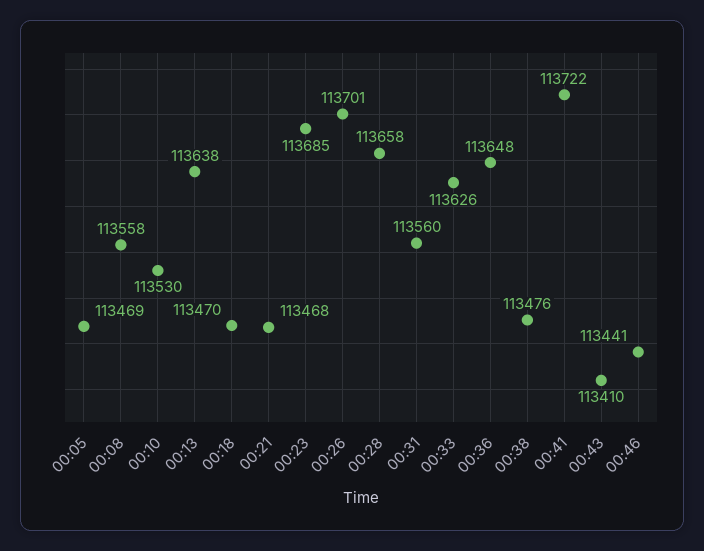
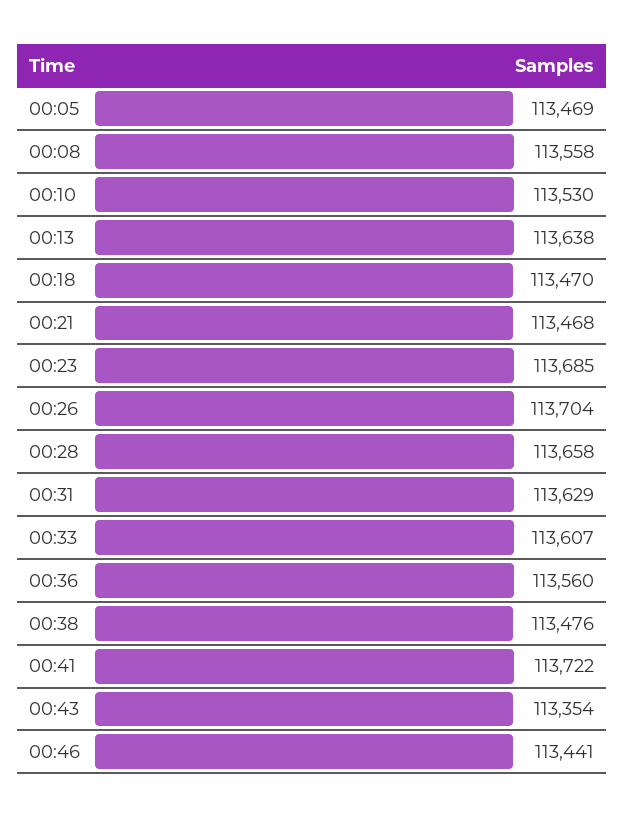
  {
    "00:05": 113469,
    "00:08": 113558,
    "00:10": 113530,
    "00:13": 113638,
    "00:18": 113470,
    "00:21": 113468,
    "00:23": 113685,
-   "00:26": 113701,
+   "00:26": 113704,
    "00:28": 113658,
-   "00:31": 113560,
+   "00:31": 113629,
-   "00:33": 113626,
+   "00:33": 113607,
-   "00:36": 113648,
+   "00:36": 113560,
    "00:38": 113476,
    "00:41": 113722,
-   "00:43": 113410,
+   "00:43": 113354,
    "00:46": 113441
  }

